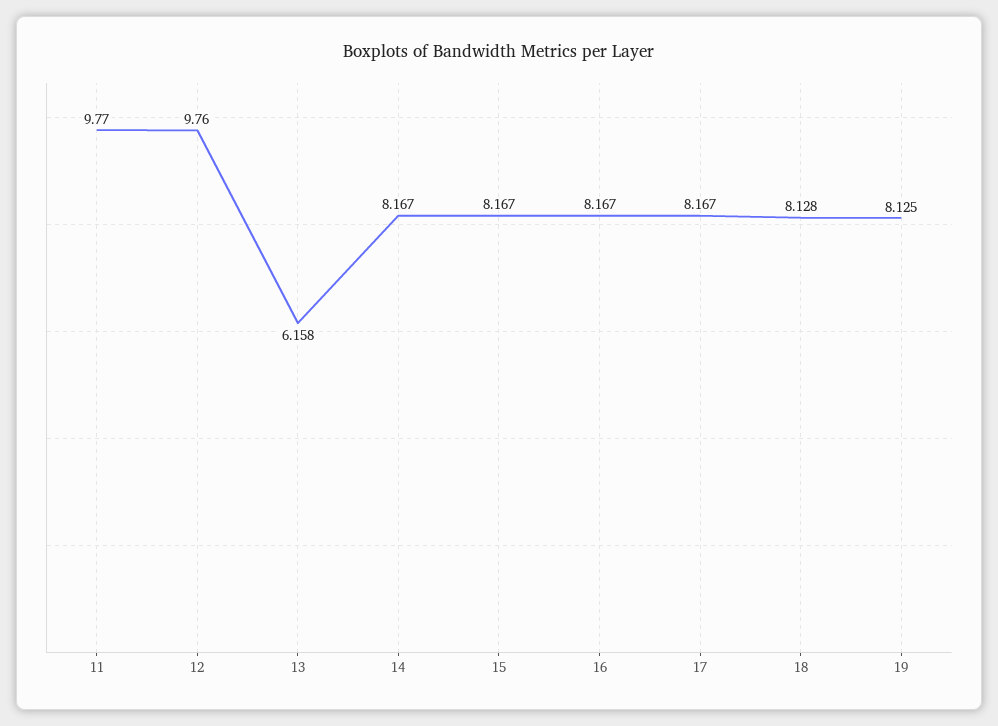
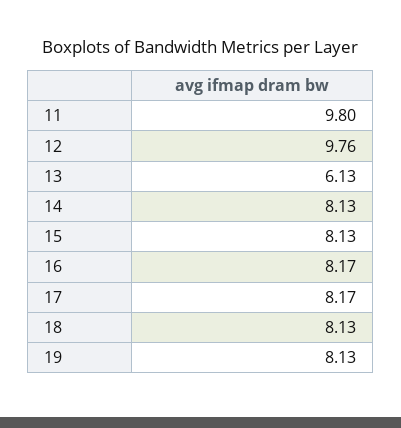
  {
-   "11": 9.77,
+   "11": 9.8,
    "12": 9.76,
-   "13": 6.158,
+   "13": 6.13,
-   "14": 8.167,
+   "14": 8.13,
-   "15": 8.167,
+   "15": 8.13,
    "16": 8.167,
    "17": 8.167,
    "18": 8.128,
    "19": 8.125
  }

